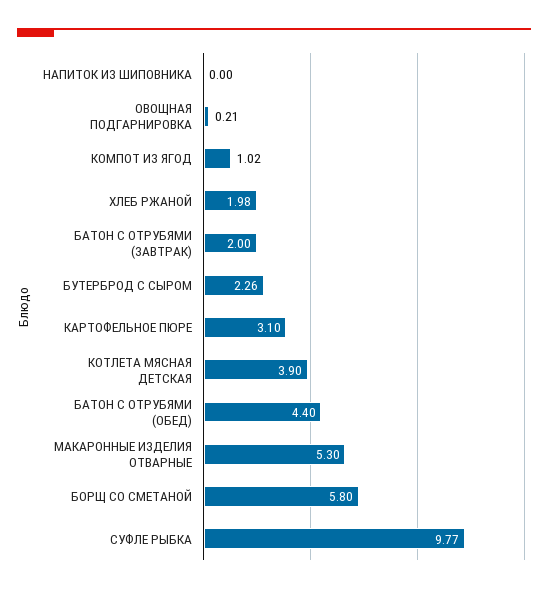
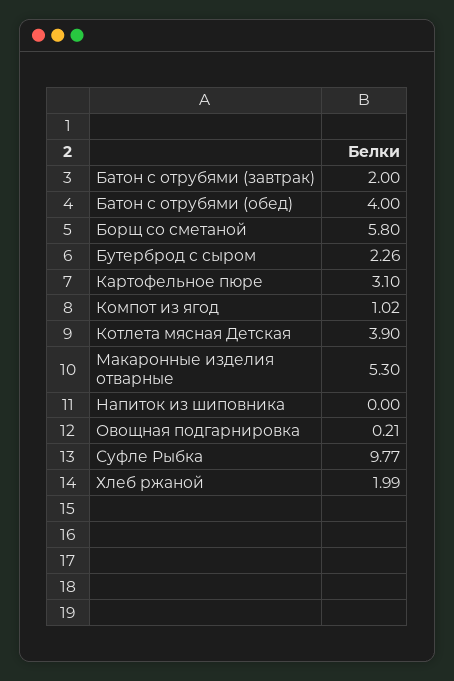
  {
    "НАПИТОК ИЗ ШИПОВНИКА": 0,
    "ОВОЩНАЯ ПОДГАРНИРОВКА": 0.21,
    "КОМПОТ ИЗ ЯГОД": 1.02,
-   "ХЛЕБ РЖАНОЙ": 1.98,
+   "ХЛЕБ РЖАНОЙ": 1.99,
    "БАТОН С ОТРУБЯМИ (ЗАВТРАК)": 2,
    "БУТЕРБРОД С СЫРОМ": 2.26,
    "КАРТОФЕЛЬНОЕ ПЮРЕ": 3.1,
    "КОТЛЕТА МЯСНАЯ ДЕТСКАЯ": 3.9,
-   "БАТОН С ОТРУБЯМИ (ОБЕД)": 4.4,
+   "БАТОН С ОТРУБЯМИ (ОБЕД)": 4,
    "МАКАРОННЫЕ ИЗДЕЛИЯ ОТВАРНЫЕ": 5.3,
    "БОРЩ СО СМЕТАНОЙ": 5.8,
    "СУФЛЕ РЫБКА": 9.77
  }

